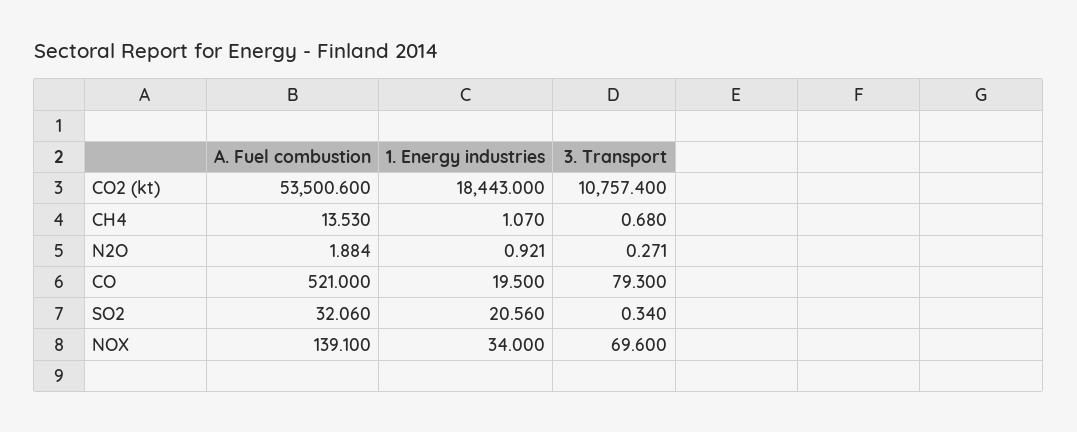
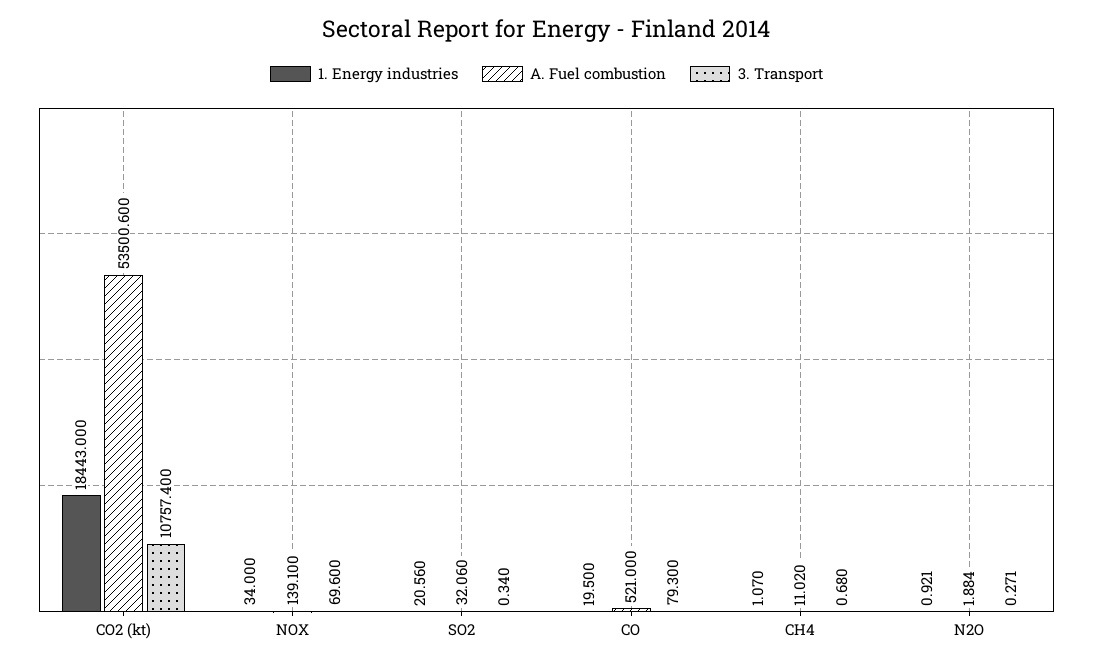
  {
    "A. Fuel combustion": {
      "CO2 (kt)": 53500.6,
-     "CH4": 13.53,
+     "CH4": 11.02,
      "N2O": 1.884,
      "CO": 521,
      "SO2": 32.06,
      "NOX": 139.1
    },
    "1. Energy industries": {
      "CO2 (kt)": 18443,
      "CH4": 1.07,
      "N2O": 0.921,
      "CO": 19.5,
      "SO2": 20.56,
      "NOX": 34
    },
    "3. Transport": {
      "CO2 (kt)": 10757.4,
      "CH4": 0.68,
      "N2O": 0.271,
      "CO": 79.3,
      "SO2": 0.34,
      "NOX": 69.6
    }
  }

